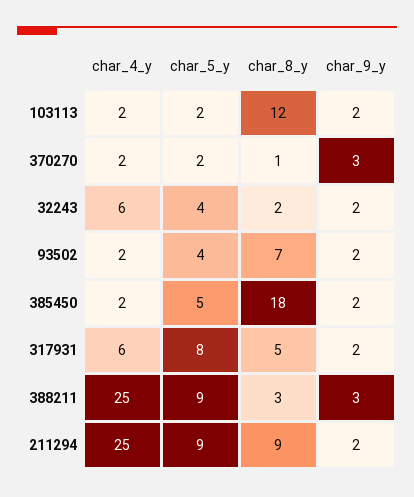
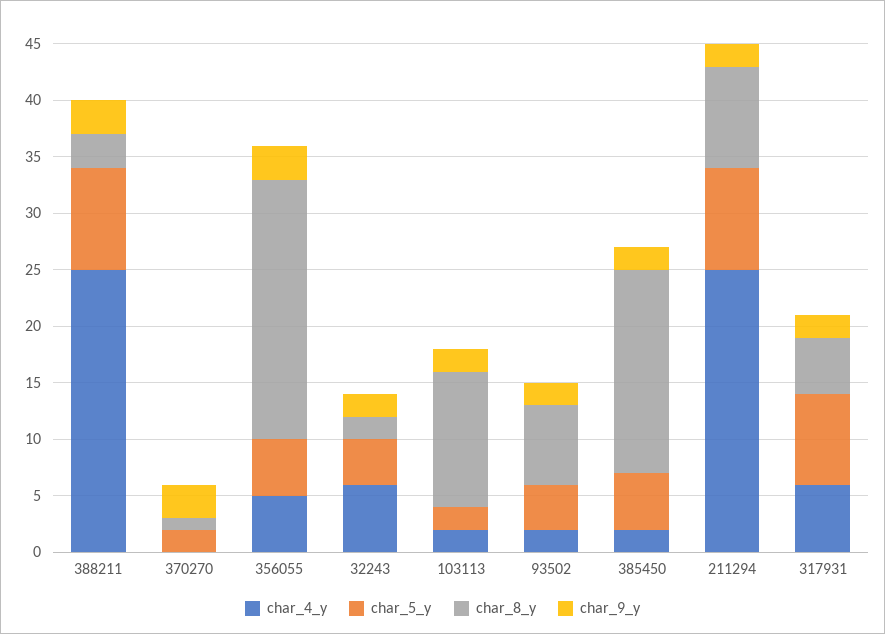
  {
    "char_4_y": {
      "103113": 2,
-     "370270": 2,
+     "370270": 0,
      "32243": 6,
      "93502": 2,
      "385450": 2,
      "317931": 6,
      "388211": 25,
-     "211294": 25
+     "211294": 25,
+     "356055": 5
    },
    "char_5_y": {
      "103113": 2,
      "370270": 2,
      "32243": 4,
      "93502": 4,
      "385450": 5,
      "317931": 8,
      "388211": 9,
-     "211294": 9
+     "211294": 9,
+     "356055": 5
    },
    "char_8_y": {
      "103113": 12,
      "370270": 1,
      "32243": 2,
      "93502": 7,
      "385450": 18,
      "317931": 5,
      "388211": 3,
-     "211294": 9
+     "211294": 9,
+     "356055": 23
    },
    "char_9_y": {
      "103113": 2,
      "370270": 3,
      "32243": 2,
      "93502": 2,
      "385450": 2,
      "317931": 2,
      "388211": 3,
-     "211294": 2
+     "211294": 2,
+     "356055": 3
    }
  }

